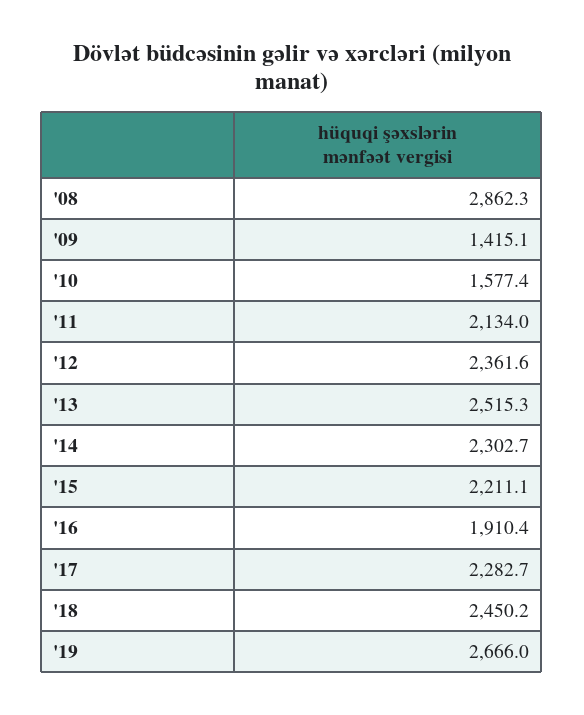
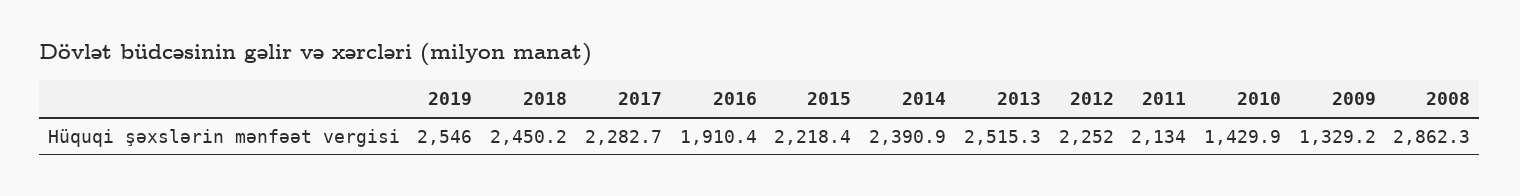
  {
    "'08": 2862.3,
-   "'09": 1415.1,
+   "'09": 1329.2,
-   "'10": 1577.4,
+   "'10": 1429.9,
    "'11": 2134,
-   "'12": 2361.6,
+   "'12": 2252,
    "'13": 2515.3,
-   "'14": 2302.7,
+   "'14": 2390.9,
-   "'15": 2211.1,
+   "'15": 2218.4,
    "'16": 1910.4,
    "'17": 2282.7,
    "'18": 2450.2,
-   "'19": 2666
+   "'19": 2546
  }

